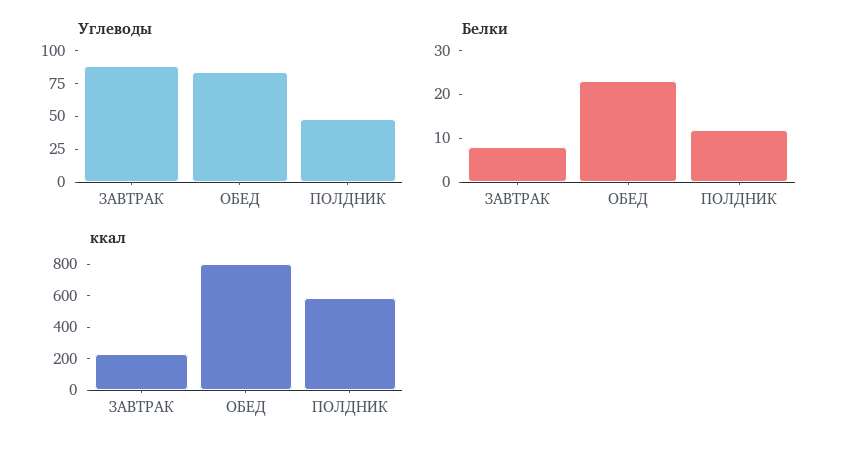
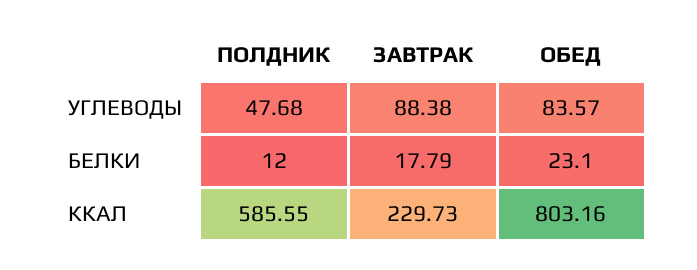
  {
    "Углеводы": {
      "ЗАВТРАК": 88.38,
      "ОБЕД": 83.57,
      "ПОЛДНИК": 47.68
    },
    "Белки": {
-     "ЗАВТРАК": 8,
+     "ЗАВТРАК": 17.79,
      "ОБЕД": 23.1,
      "ПОЛДНИК": 12
    },
    "ккал": {
      "ЗАВТРАК": 229.73,
      "ОБЕД": 803.16,
      "ПОЛДНИК": 585.55
    }
  }

